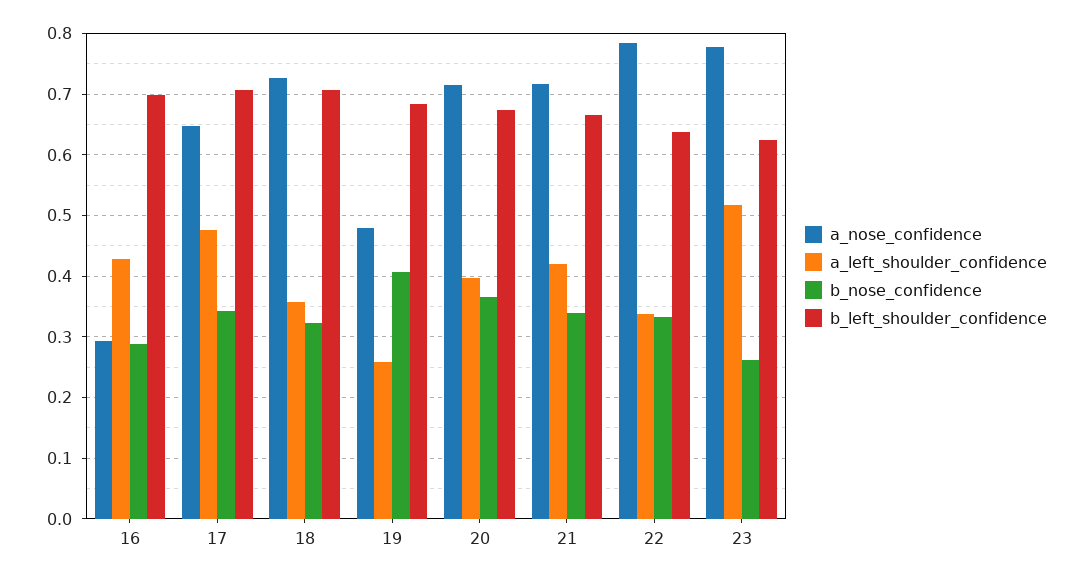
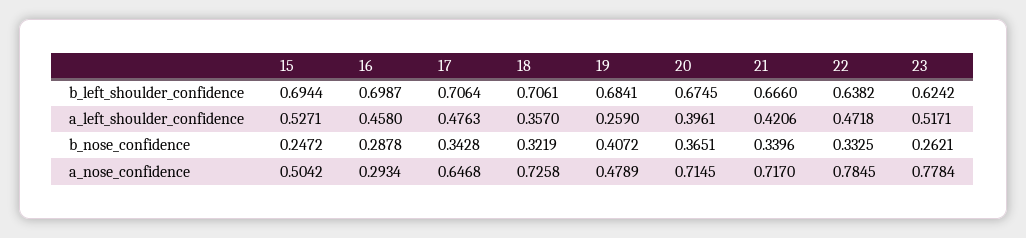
  {
    "a_nose_confidence": {
      "16": 0.2934,
      "17": 0.6468,
      "18": 0.7258,
      "19": 0.4789,
      "20": 0.7145,
      "21": 0.717,
      "22": 0.7845,
-     "23": 0.7784
+     "23": 0.7784,
+     "15": 0.5042
    },
    "a_left_shoulder_confidence": {
-     "16": 0.43,
+     "16": 0.458,
      "17": 0.4763,
      "18": 0.357,
      "19": 0.259,
      "20": 0.3961,
      "21": 0.4206,
-     "22": 0.34,
+     "22": 0.4718,
-     "23": 0.5171
+     "23": 0.5171,
+     "15": 0.5271
    },
    "b_nose_confidence": {
      "16": 0.2878,
      "17": 0.3428,
      "18": 0.3219,
      "19": 0.4072,
      "20": 0.3651,
      "21": 0.3396,
      "22": 0.3325,
-     "23": 0.2621
+     "23": 0.2621,
+     "15": 0.2472
    },
    "b_left_shoulder_confidence": {
      "16": 0.6987,
      "17": 0.7064,
      "18": 0.7061,
      "19": 0.6841,
      "20": 0.6745,
      "21": 0.666,
      "22": 0.6382,
-     "23": 0.6242
+     "23": 0.6242,
+     "15": 0.6944
    }
  }

